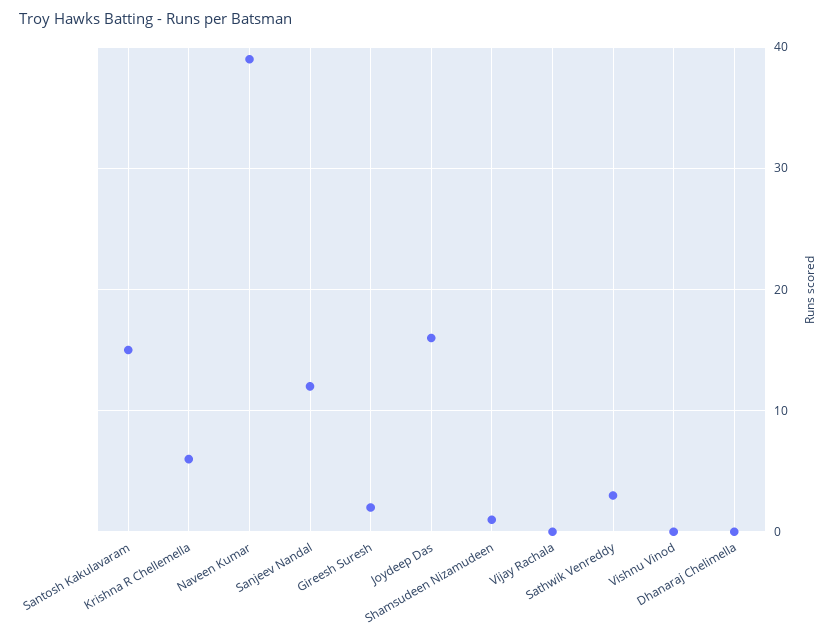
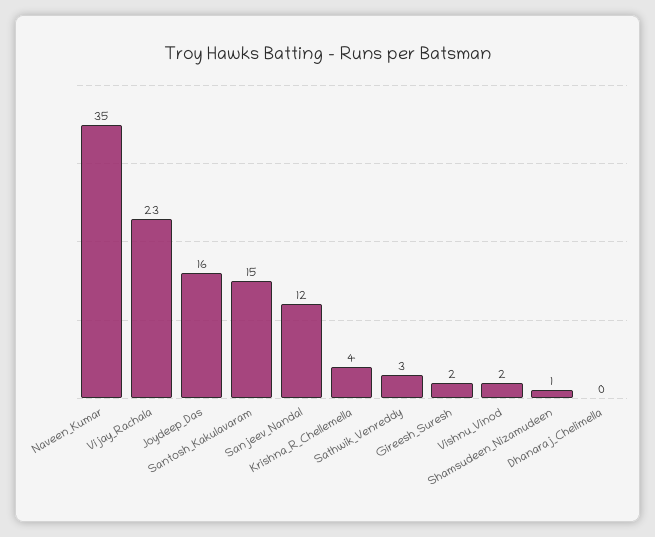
  {
    "Santosh Kakulavaram": 15,
-   "Krishna R Chellemella": 6,
+   "Krishna R Chellemella": 4,
-   "Naveen Kumar": 39,
+   "Naveen Kumar": 35,
    "Sanjeev Nandal": 12,
    "Gireesh Suresh": 2,
    "Joydeep Das": 16,
    "Shamsudeen Nizamudeen": 1,
-   "Vijay Rachala": 0,
+   "Vijay Rachala": 23,
    "Sathwik Venreddy": 3,
-   "Vishnu Vinod": 0,
+   "Vishnu Vinod": 2,
    "Dhanaraj Chelimella": 0
  }

